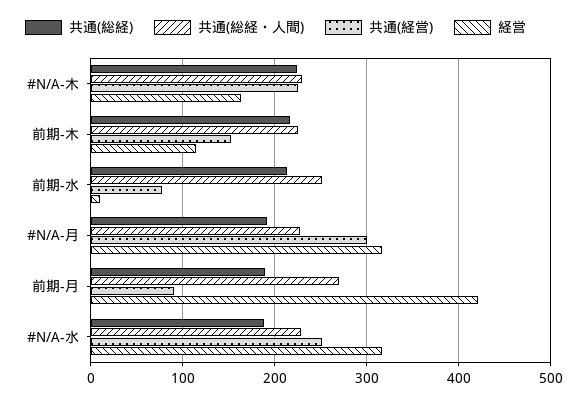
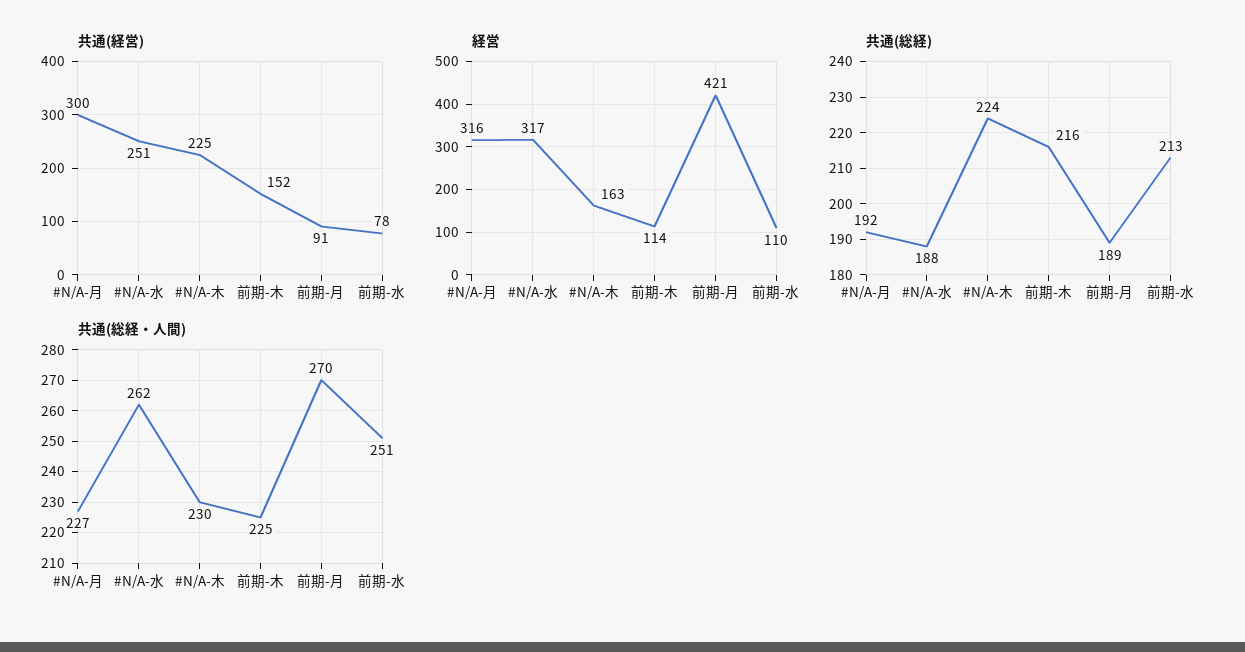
  {
    "共通(総経)": {
      "#N/A-木": 224,
      "前期-木": 216,
      "前期-水": 213,
      "#N/A-月": 192,
      "前期-月": 189,
      "#N/A-水": 188
    },
    "共通(総経・人間)": {
      "#N/A-木": 230,
      "前期-木": 225,
      "前期-水": 251,
      "#N/A-月": 227,
      "前期-月": 270,
-     "#N/A-水": 230
+     "#N/A-水": 262
    },
    "共通(経営)": {
      "#N/A-木": 225,
      "前期-木": 152,
      "前期-水": 78,
      "#N/A-月": 300,
      "前期-月": 91,
      "#N/A-水": 251
    },
    "経営": {
      "#N/A-木": 163,
      "前期-木": 114,
-     "前期-水": 10,
+     "前期-水": 110,
      "#N/A-月": 316,
      "前期-月": 421,
      "#N/A-水": 317
    }
  }

